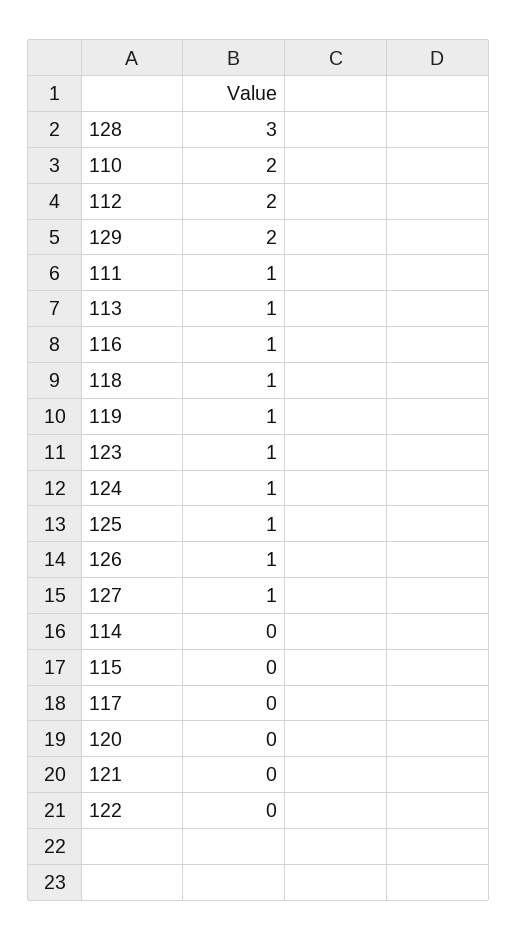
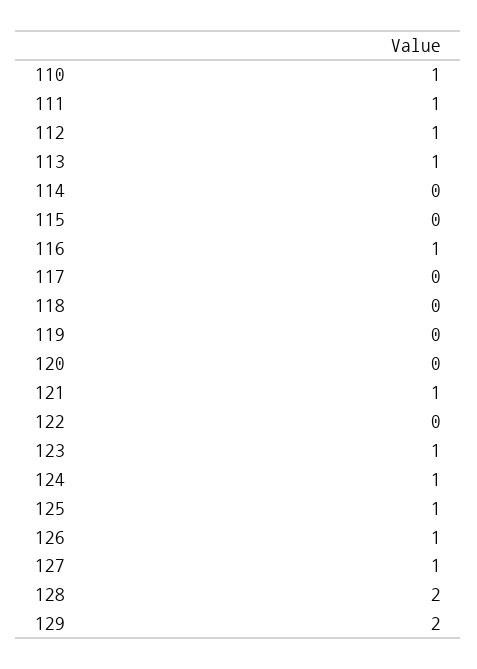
  {
-   "128": 3,
+   "128": 2,
-   "110": 2,
+   "110": 1,
-   "112": 2,
+   "112": 1,
    "129": 2,
    "111": 1,
    "113": 1,
    "116": 1,
-   "118": 1,
+   "118": 0,
-   "119": 1,
+   "119": 0,
    "123": 1,
    "124": 1,
    "125": 1,
    "126": 1,
    "127": 1,
    "114": 0,
    "115": 0,
    "117": 0,
    "120": 0,
-   "121": 0,
+   "121": 1,
    "122": 0
  }

